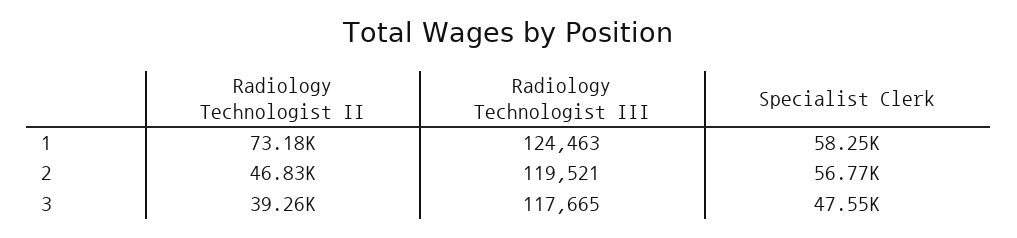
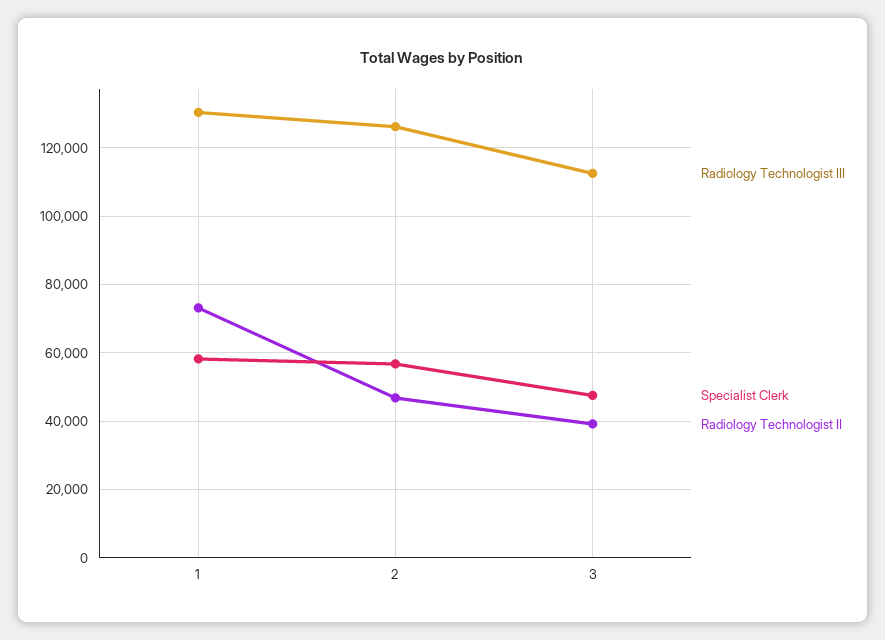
  {
    "Radiology Technologist II": {
      "1": 73180,
      "2": 46830,
      "3": 39260
    },
    "Radiology Technologist III": {
-     "1": 124463,
+     "1": 130000,
-     "2": 119521,
+     "2": 126000,
-     "3": 117665
+     "3": 112000
    },
    "Specialist Clerk": {
      "1": 58250,
      "2": 56770,
      "3": 47550
    }
  }

